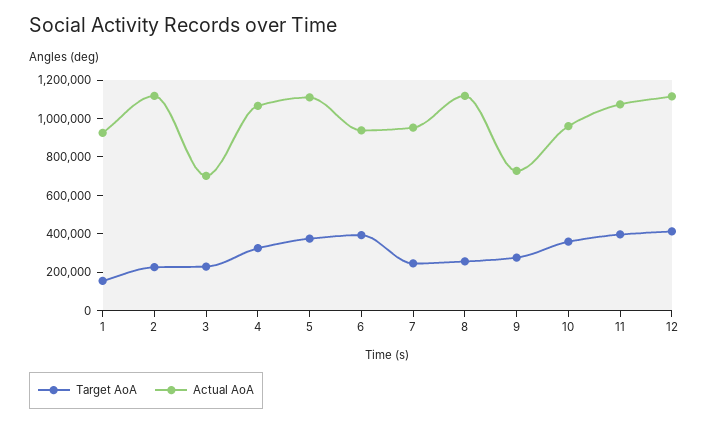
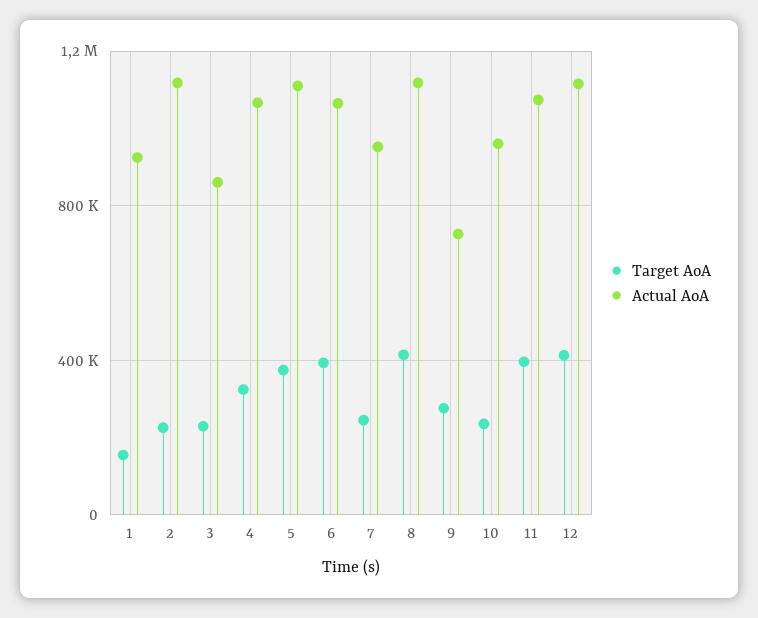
  {
    "Target AoA": {
      "1": 150000,
      "2": 250000,
      "3": 250000,
      "4": 300000,
      "5": 350000,
      "6": 400000,
      "7": 250000,
-     "8": 250000,
+     "8": 400000,
      "9": 300000,
-     "10": 350000,
+     "10": 250000,
      "11": 400000,
      "12": 400000
    },
    "Actual AoA": {
      "1": 900000,
      "2": 1100000,
-     "3": 700000,
+     "3": 850000,
      "4": 1050000,
      "5": 1100000,
-     "6": 950000,
+     "6": 1050000,
      "7": 950000,
      "8": 1100000,
      "9": 750000,
      "10": 950000,
      "11": 1050000,
      "12": 1100000
    }
  }

